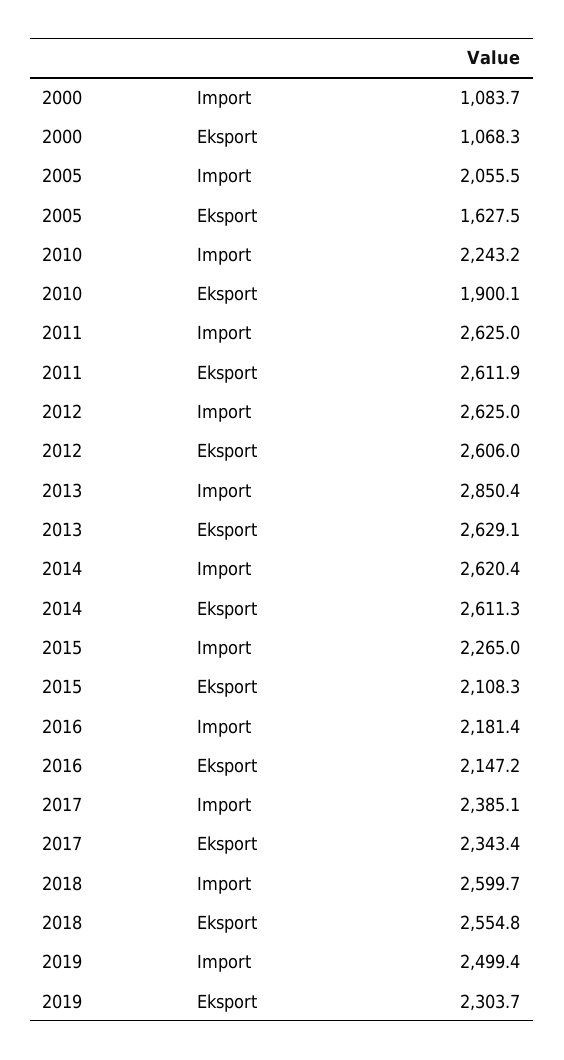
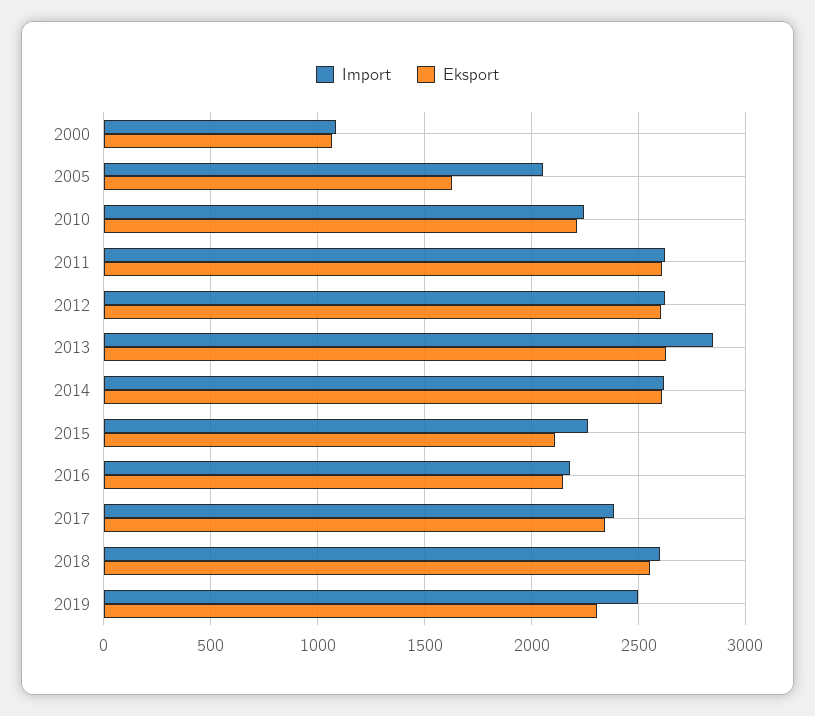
  {
    "Import": {
      "2000": 1083.7,
      "2005": 2055.5,
      "2010": 2243.2,
      "2011": 2625,
      "2012": 2625,
      "2013": 2850.4,
      "2014": 2620.4,
      "2015": 2265,
      "2016": 2181.4,
      "2017": 2385.1,
      "2018": 2599.7,
      "2019": 2499.4
    },
    "Eksport": {
      "2000": 1068.3,
      "2005": 1627.5,
-     "2010": 1900.1,
+     "2010": 2200,
      "2011": 2611.9,
      "2012": 2606,
      "2013": 2629.1,
      "2014": 2611.3,
      "2015": 2108.3,
      "2016": 2147.2,
      "2017": 2343.4,
      "2018": 2554.8,
      "2019": 2303.7
    }
  }

